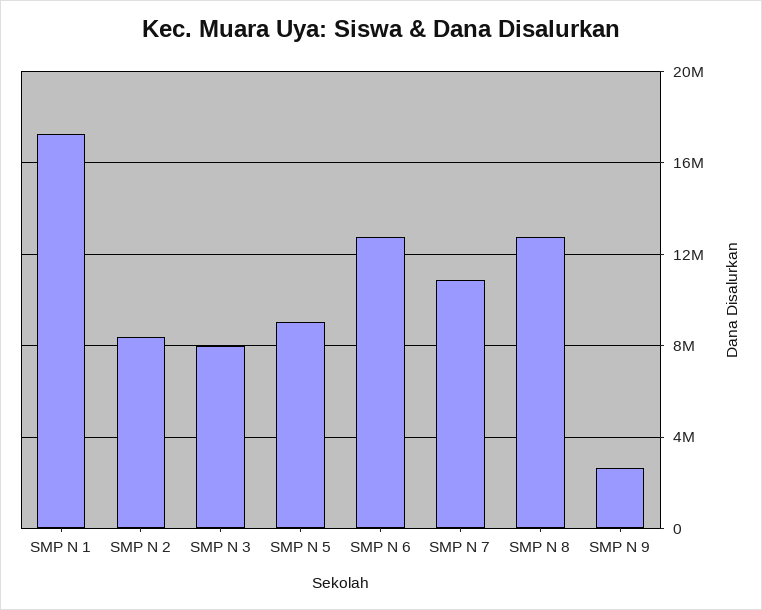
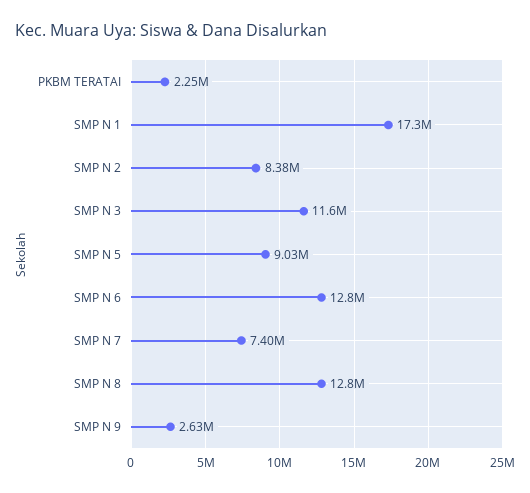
  {
    "SMP N 1": 17300000,
    "SMP N 2": 8380000,
-   "SMP N 3": 8000000,
+   "SMP N 3": 11600000,
    "SMP N 5": 9030000,
    "SMP N 6": 12800000,
-   "SMP N 7": 11000000,
+   "SMP N 7": 7400000,
    "SMP N 8": 12800000,
-   "SMP N 9": 2630000
+   "SMP N 9": 2630000,
+   "PKBM TERATAI": 2250000
  }

